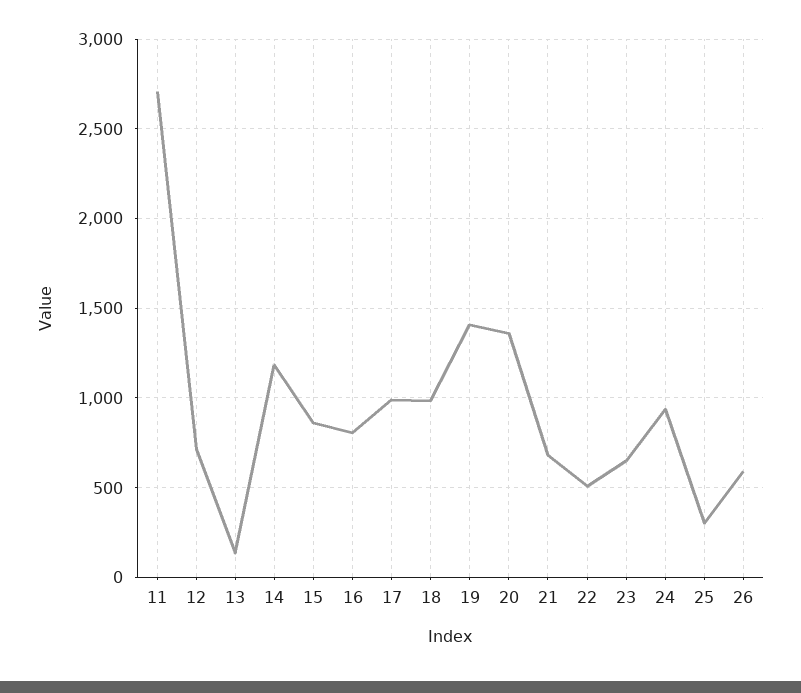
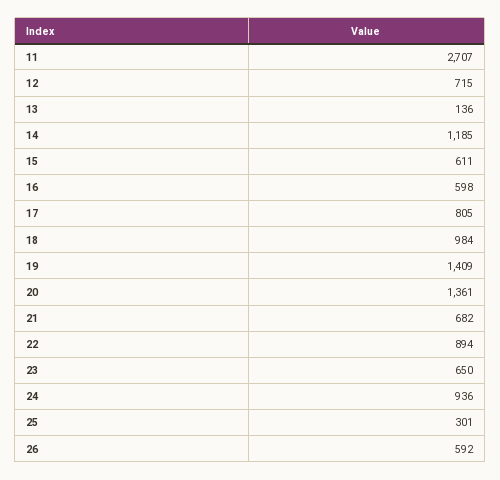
  {
    "11": 2707,
    "12": 715,
    "13": 136,
    "14": 1185,
-   "15": 850,
+   "15": 611,
-   "16": 800,
+   "16": 598,
-   "17": 1000,
+   "17": 805,
    "18": 984,
    "19": 1409,
    "20": 1361,
    "21": 682,
-   "22": 500,
+   "22": 894,
    "23": 650,
    "24": 936,
    "25": 301,
    "26": 592
  }

